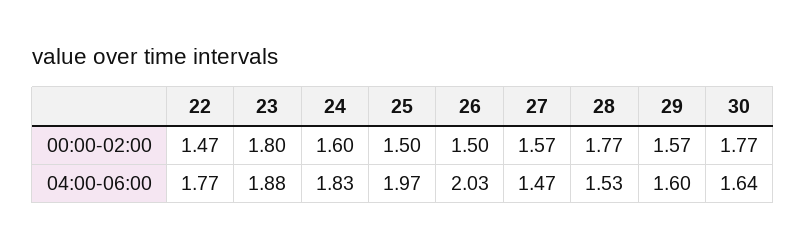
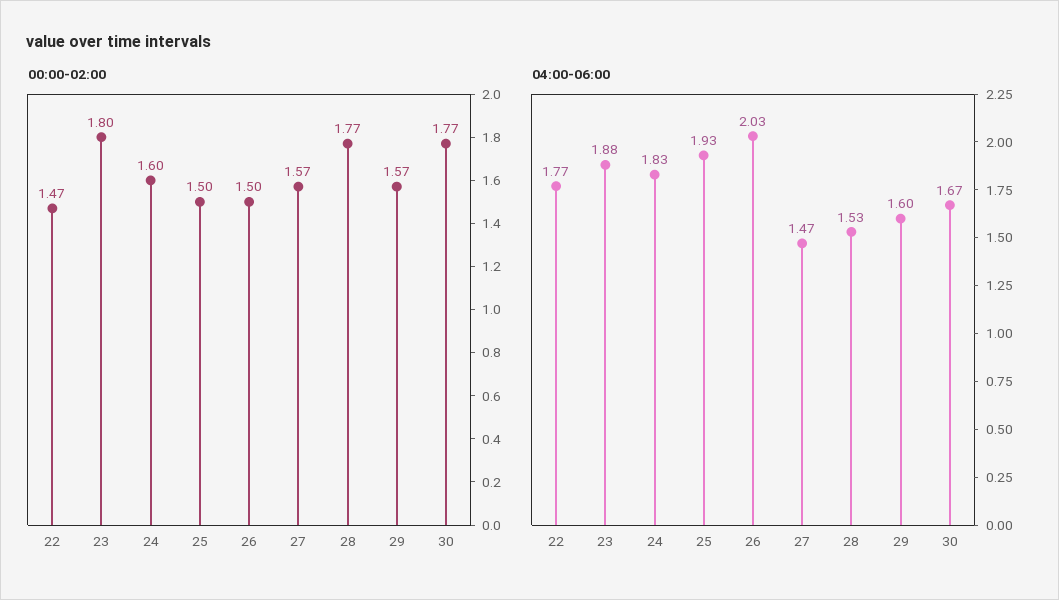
  {
    "00:00-02:00": {
      "22": 1.47,
      "23": 1.8,
      "24": 1.6,
      "25": 1.5,
      "26": 1.5,
      "27": 1.57,
      "28": 1.77,
      "29": 1.57,
      "30": 1.77
    },
    "04:00-06:00": {
      "22": 1.77,
      "23": 1.88,
      "24": 1.83,
-     "25": 1.97,
+     "25": 1.93,
      "26": 2.03,
      "27": 1.47,
      "28": 1.53,
      "29": 1.6,
-     "30": 1.64
+     "30": 1.67
    }
  }

